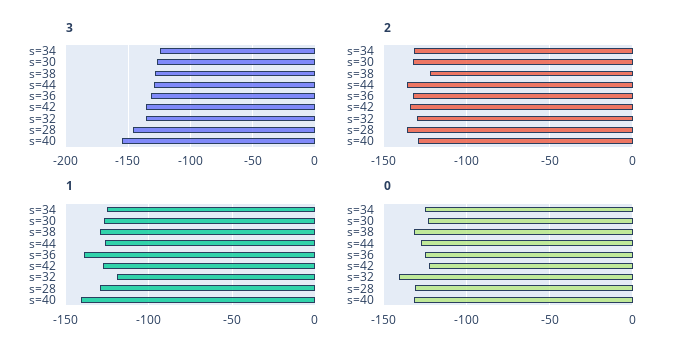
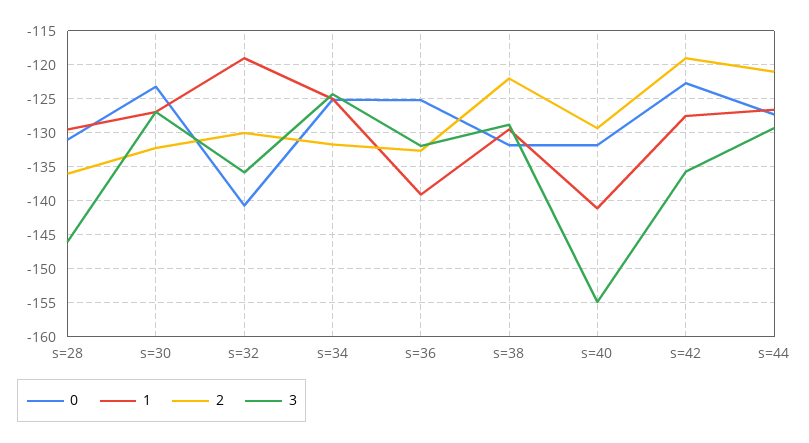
  {
    "3": {
      "s=34": -124,
      "s=30": -127,
      "s=38": -129,
      "s=44": -129,
      "s=36": -132,
      "s=42": -136,
      "s=32": -136,
      "s=28": -146,
      "s=40": -155
    },
    "2": {
      "s=34": -132,
      "s=30": -132,
      "s=38": -122,
-     "s=44": -135,
+     "s=44": -121,
      "s=36": -133,
-     "s=42": -135,
+     "s=42": -119,
      "s=32": -130,
      "s=28": -136,
      "s=40": -129
    },
    "1": {
      "s=34": -125,
      "s=30": -127,
      "s=38": -130,
      "s=44": -127,
      "s=36": -139,
      "s=42": -128,
      "s=32": -119,
      "s=28": -130,
      "s=40": -141
    },
    "0": {
      "s=34": -125,
      "s=30": -123,
      "s=38": -132,
      "s=44": -127,
      "s=36": -125,
      "s=42": -123,
      "s=32": -141,
      "s=28": -131,
      "s=40": -132
    }
  }

